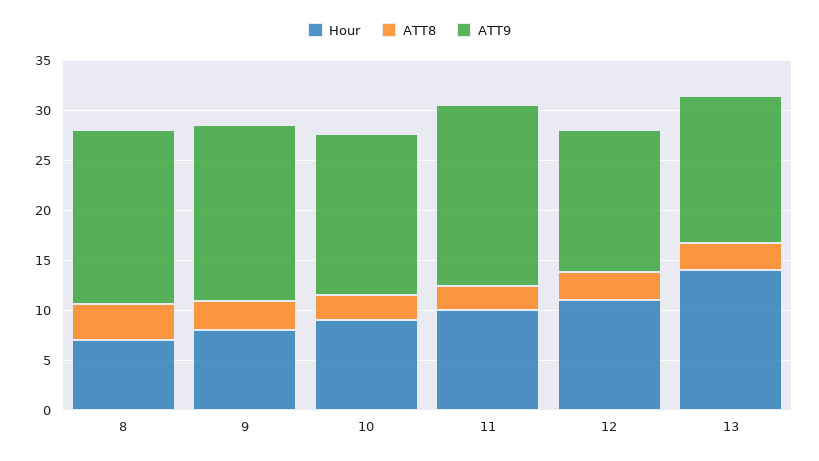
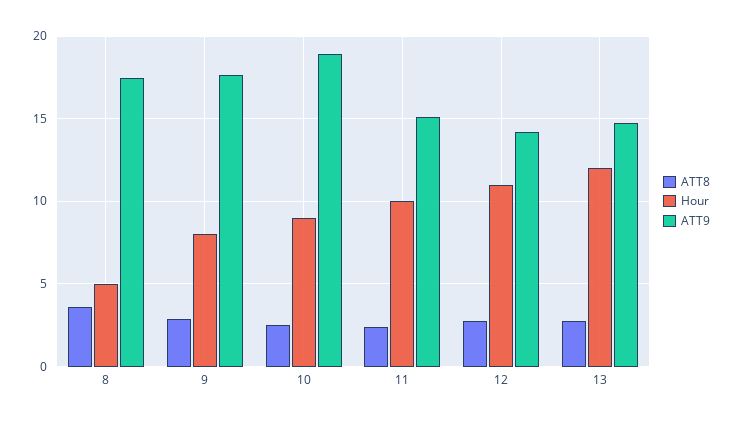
  {
    "Hour": {
-     "8": 7,
+     "8": 5,
      "9": 8,
      "10": 9,
      "11": 10,
      "12": 11,
-     "13": 14
+     "13": 12
    },
    "ATT8": {
      "8": 3.5,
      "9": 3,
      "10": 2.5,
      "11": 2.5,
      "12": 3,
      "13": 2.5
    },
    "ATT9": {
      "8": 17.5,
      "9": 17.5,
-     "10": 16,
+     "10": 19,
-     "11": 18,
+     "11": 15,
      "12": 14,
      "13": 14.5
    }
  }

